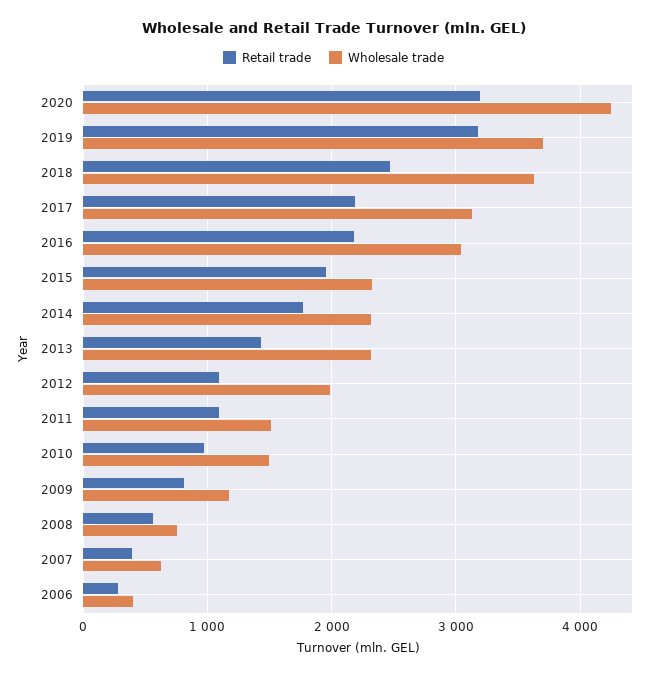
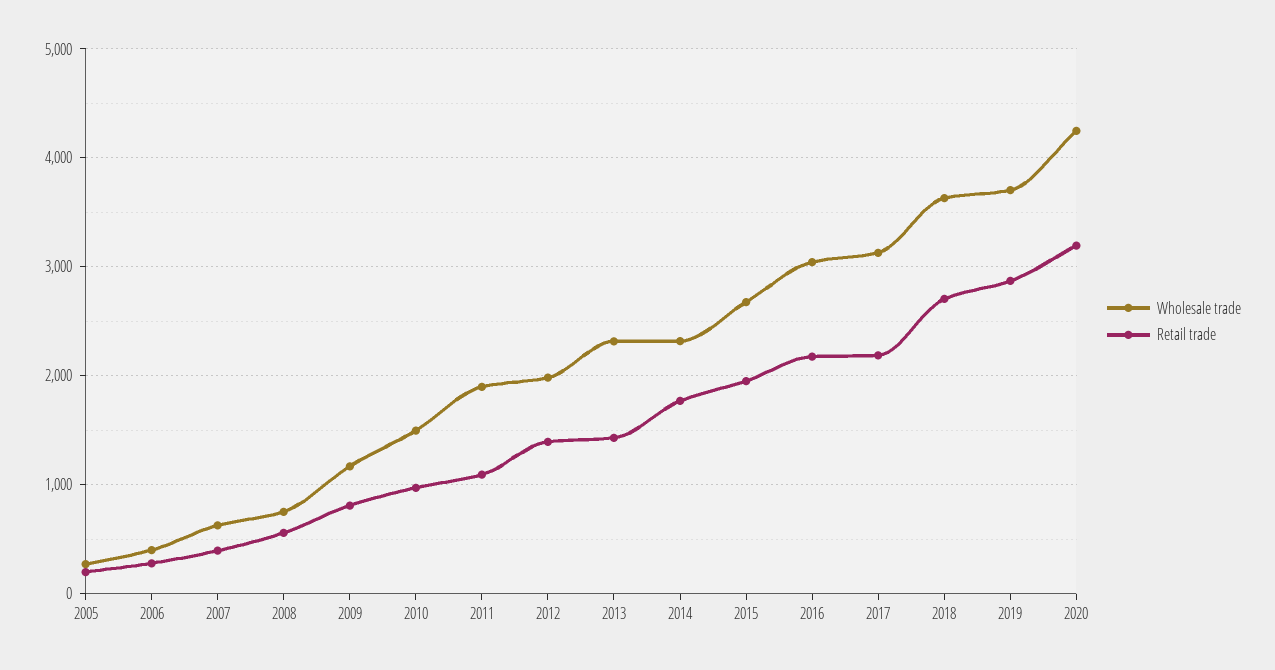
  {
    "Retail trade": {
      "2020": 3200,
-     "2019": 3200,
+     "2019": 2900,
-     "2018": 2500,
+     "2018": 2700,
      "2017": 2200,
      "2016": 2200,
      "2015": 2000,
      "2014": 1800,
      "2013": 1400,
-     "2012": 1100,
+     "2012": 1400,
      "2011": 1100,
      "2010": 1000,
      "2009": 800,
      "2008": 600,
      "2007": 400,
-     "2006": 300
+     "2006": 300,
+     "2005": 200
    },
    "Wholesale trade": {
      "2020": 4200,
      "2019": 3700,
      "2018": 3600,
      "2017": 3100,
      "2016": 3000,
-     "2015": 2300,
+     "2015": 2700,
      "2014": 2300,
      "2013": 2300,
      "2012": 2000,
-     "2011": 1500,
+     "2011": 1900,
      "2010": 1500,
      "2009": 1200,
      "2008": 800,
      "2007": 600,
-     "2006": 400
+     "2006": 400,
+     "2005": 300
    }
  }

